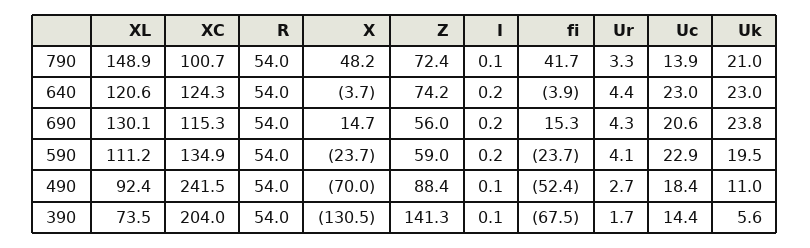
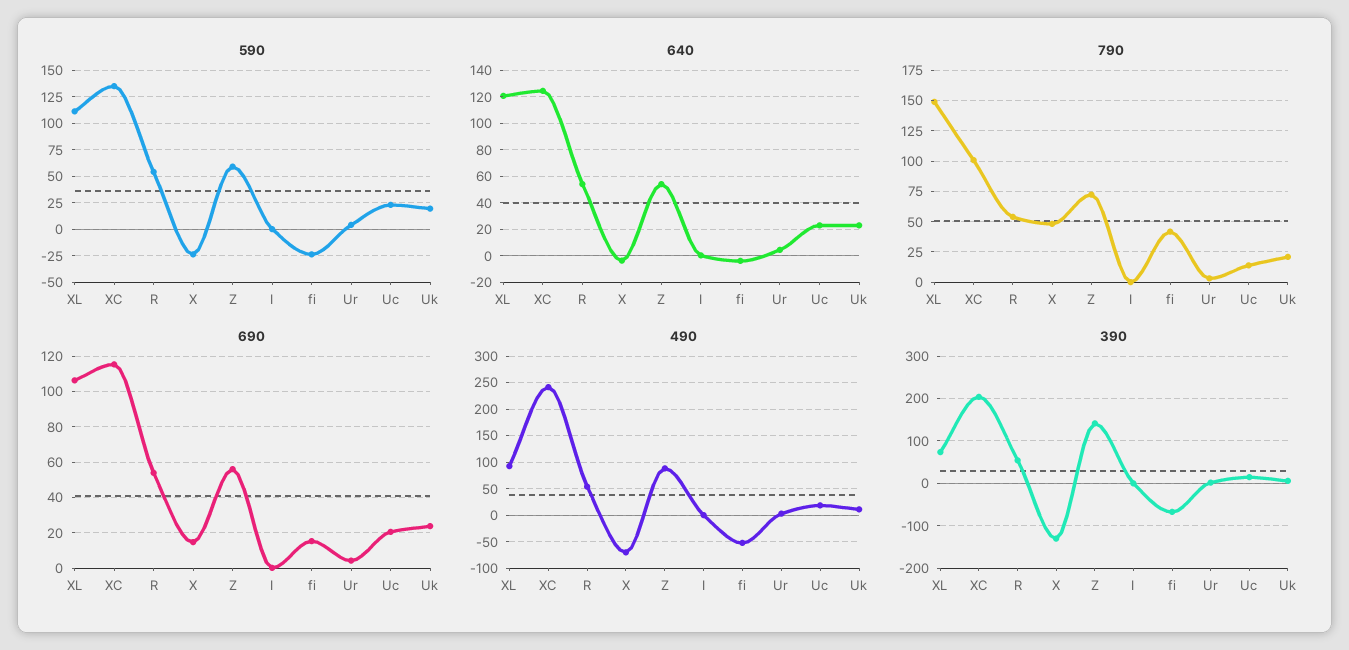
  {
    "790": {
      "XL": 148.9,
      "XC": 100.7,
      "R": 54,
      "X": 48.2,
      "Z": 72.4,
      "I": 0.1,
      "fi": 41.7,
      "Ur": 3.3,
      "Uc": 13.9,
      "Uk": 21
    },
    "640": {
      "XL": 120.6,
      "XC": 124.3,
      "R": 54,
      "X": -3.7,
-     "Z": 74.2,
+     "Z": 55,
      "I": 0.2,
      "fi": -3.9,
      "Ur": 4.4,
      "Uc": 23,
      "Uk": 23
    },
    "690": {
-     "XL": 130.1,
+     "XL": 105,
      "XC": 115.3,
      "R": 54,
      "X": 14.7,
      "Z": 56,
      "I": 0.2,
      "fi": 15.3,
      "Ur": 4.3,
      "Uc": 20.6,
      "Uk": 23.8
    },
    "590": {
      "XL": 111.2,
      "XC": 134.9,
      "R": 54,
      "X": -23.7,
      "Z": 59,
      "I": 0.2,
      "fi": -23.7,
      "Ur": 4.1,
      "Uc": 22.9,
      "Uk": 19.5
    },
    "490": {
      "XL": 92.4,
      "XC": 241.5,
      "R": 54,
      "X": -70,
      "Z": 88.4,
      "I": 0.1,
      "fi": -52.4,
      "Ur": 2.7,
      "Uc": 18.4,
      "Uk": 11
    },
    "390": {
      "XL": 73.5,
      "XC": 204,
      "R": 54,
      "X": -130.5,
      "Z": 141.3,
      "I": 0.1,
      "fi": -67.5,
      "Ur": 1.7,
      "Uc": 14.4,
      "Uk": 5.6
    }
  }

